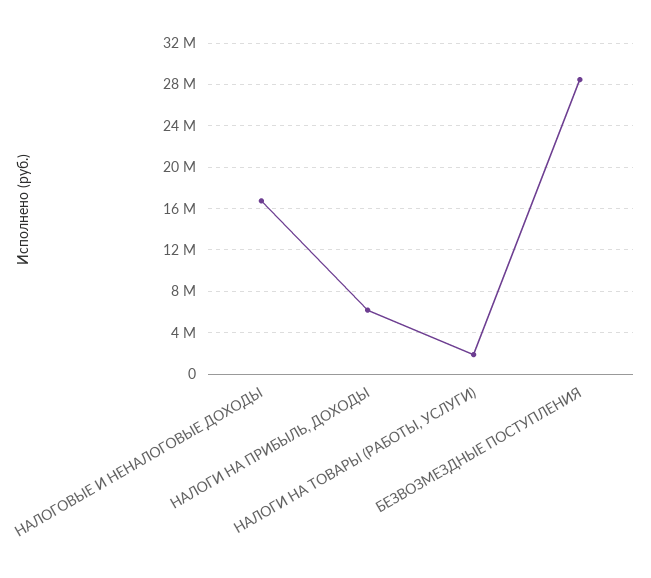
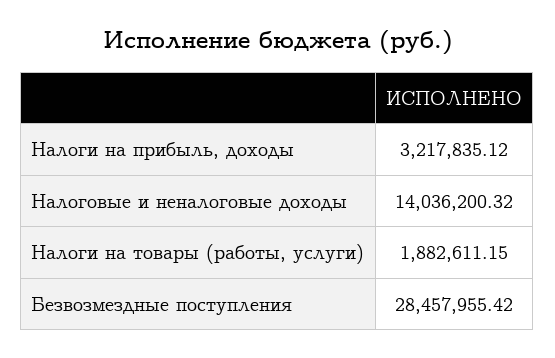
  {
-   "НАЛОГОВЫЕ И НЕНАЛОГОВЫЕ ДОХОДЫ": 17000000,
+   "НАЛОГОВЫЕ И НЕНАЛОГОВЫЕ ДОХОДЫ": 14036200.32,
-   "НАЛОГИ НА ПРИБЫЛЬ, ДОХОДЫ": 6000000,
+   "НАЛОГИ НА ПРИБЫЛЬ, ДОХОДЫ": 3217835.12,
    "НАЛОГИ НА ТОВАРЫ (РАБОТЫ, УСЛУГИ)": 1882611.15,
    "БЕЗВОЗМЕЗДНЫЕ ПОСТУПЛЕНИЯ": 28457955.42
  }

